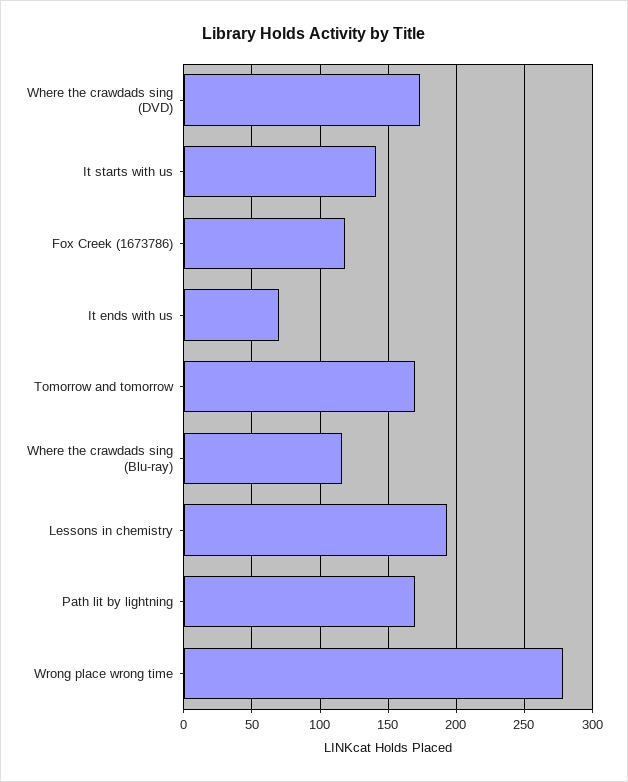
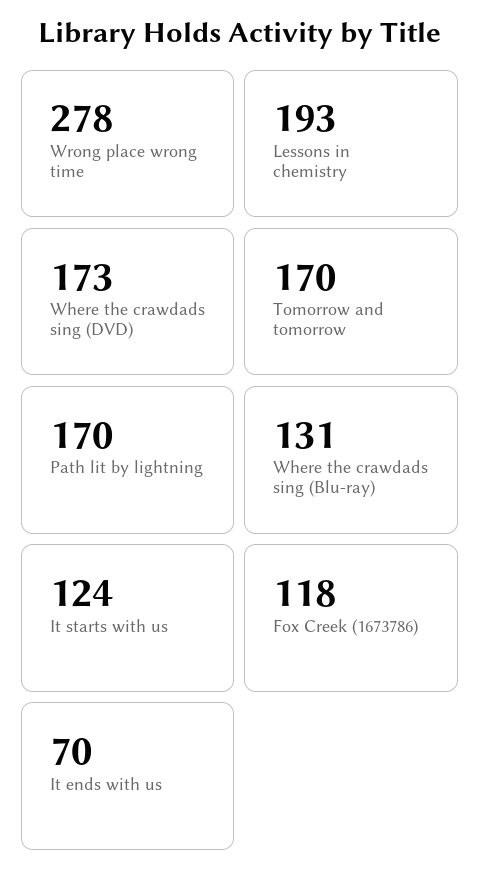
  {
    "Where the crawdads sing (DVD)": 173,
-   "It starts with us": 140,
+   "It starts with us": 124,
    "Fox Creek (1673786)": 118,
    "It ends with us": 70,
    "Tomorrow and tomorrow": 170,
-   "Where the crawdads sing (Blu-ray)": 115,
+   "Where the crawdads sing (Blu-ray)": 131,
    "Lessons in chemistry": 193,
    "Path lit by lightning": 170,
    "Wrong place wrong time": 278
  }

